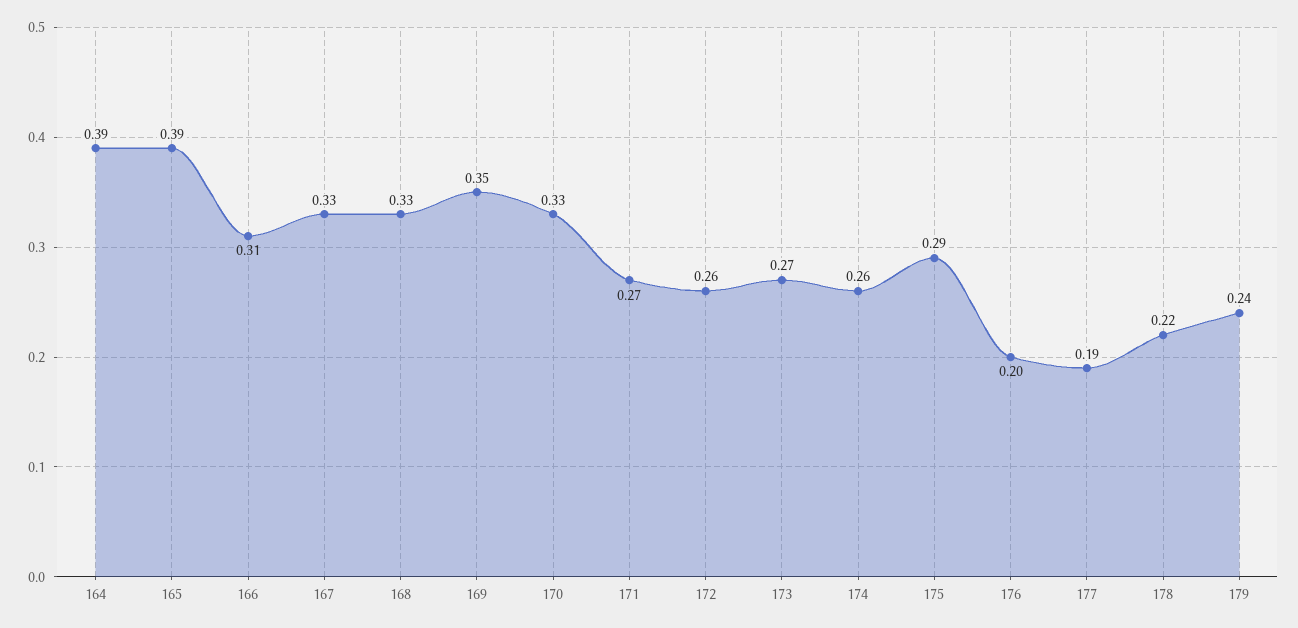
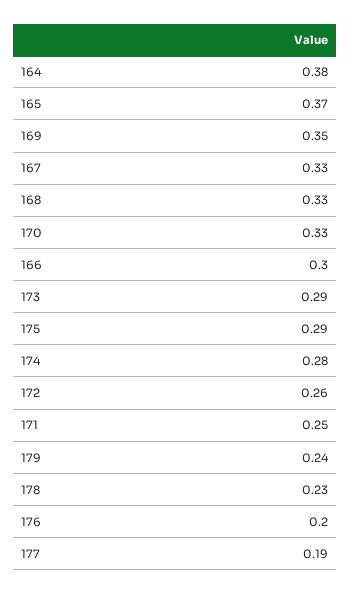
  {
-   "164": 0.39,
+   "164": 0.38,
-   "165": 0.39,
+   "165": 0.37,
-   "166": 0.31,
+   "166": 0.3,
    "167": 0.33,
    "168": 0.33,
    "169": 0.35,
    "170": 0.33,
-   "171": 0.27,
+   "171": 0.25,
    "172": 0.26,
-   "173": 0.27,
+   "173": 0.29,
-   "174": 0.26,
+   "174": 0.28,
    "175": 0.29,
    "176": 0.2,
    "177": 0.19,
-   "178": 0.22,
+   "178": 0.23,
    "179": 0.24
  }

